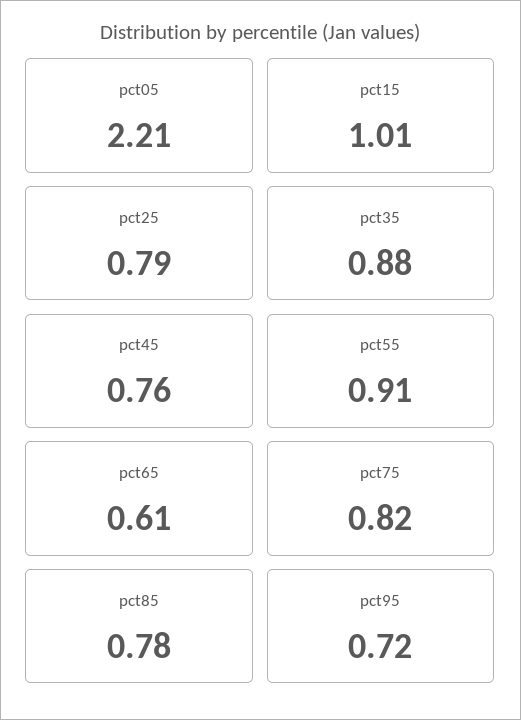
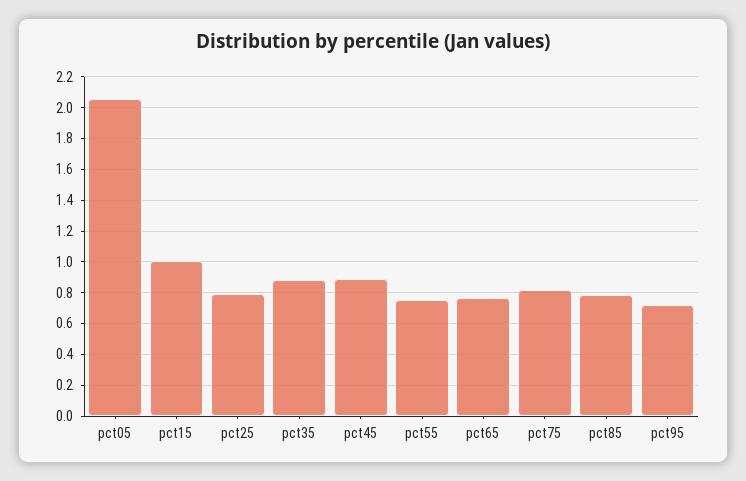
  {
-   "pct05": 2.21,
+   "pct05": 2.05,
    "pct15": 1.01,
    "pct25": 0.79,
    "pct35": 0.88,
-   "pct45": 0.76,
+   "pct45": 0.9,
-   "pct55": 0.91,
+   "pct55": 0.75,
-   "pct65": 0.61,
+   "pct65": 0.75,
    "pct75": 0.82,
    "pct85": 0.78,
    "pct95": 0.72
  }

